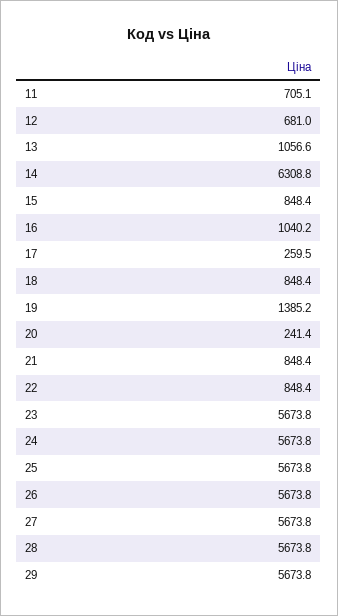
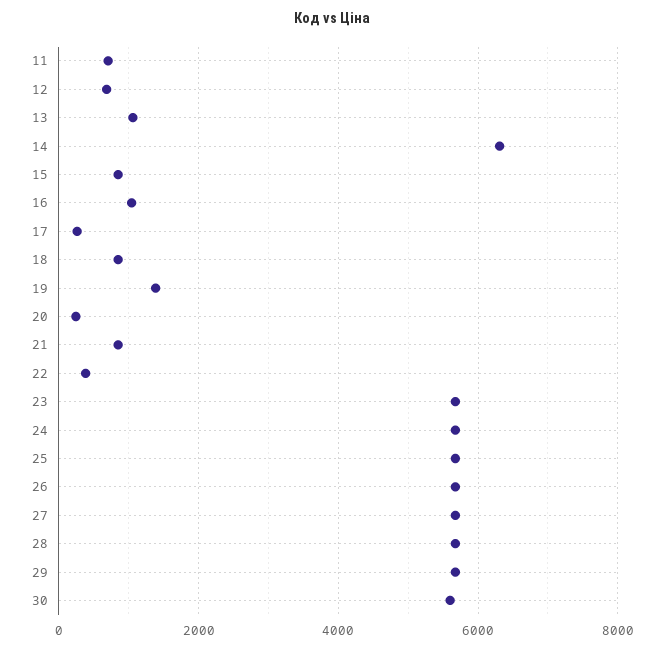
  {
    "11": 705.1,
    "12": 681,
    "13": 1056.6,
    "14": 6308.8,
    "15": 848.4,
    "16": 1040.2,
    "17": 259.5,
    "18": 848.4,
    "19": 1385.2,
    "20": 241.4,
    "21": 848.4,
-   "22": 848.4,
+   "22": 400,
    "23": 5673.8,
    "24": 5673.8,
    "25": 5673.8,
    "26": 5673.8,
    "27": 5673.8,
    "28": 5673.8,
-   "29": 5673.8
+   "29": 5673.8,
+   "30": 5600
  }

